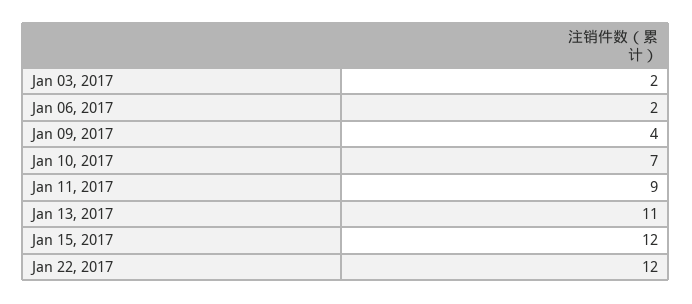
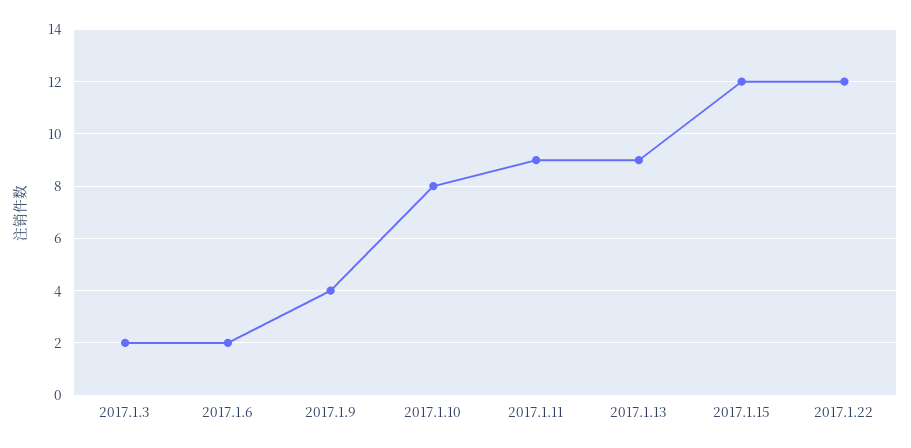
  {
    "Jan 03, 2017": 2,
    "Jan 06, 2017": 2,
    "Jan 09, 2017": 4,
-   "Jan 10, 2017": 7,
+   "Jan 10, 2017": 8,
    "Jan 11, 2017": 9,
-   "Jan 13, 2017": 11,
+   "Jan 13, 2017": 9,
    "Jan 15, 2017": 12,
    "Jan 22, 2017": 12
  }

